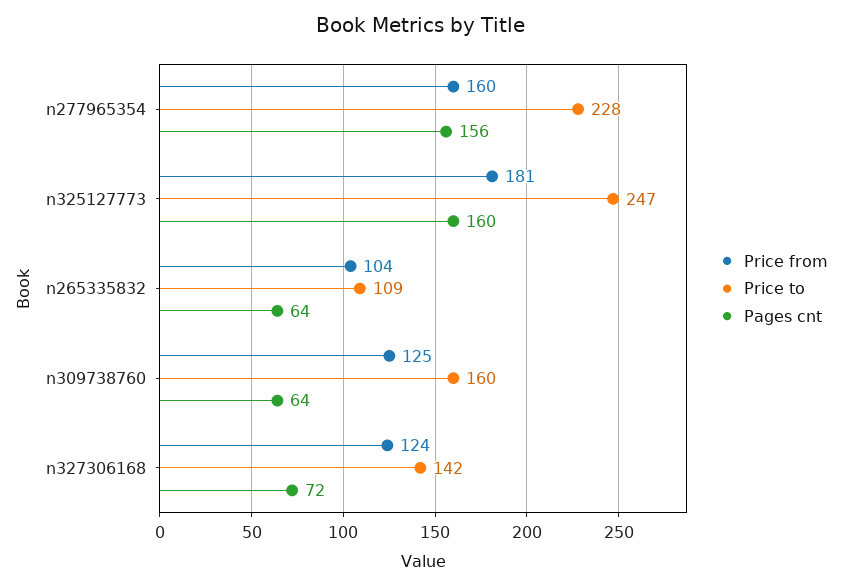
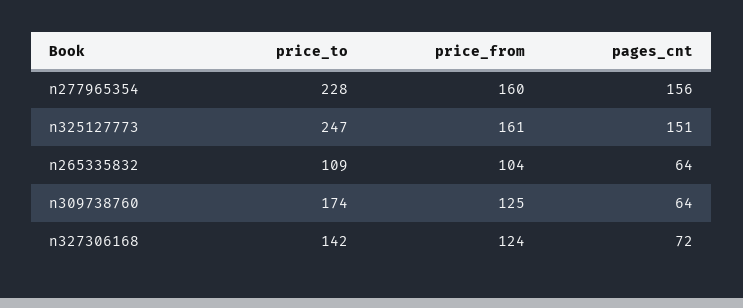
  {
    "Price from": {
      "n277965354": 160,
-     "n325127773": 181,
+     "n325127773": 161,
      "n265335832": 104,
      "n309738760": 125,
      "n327306168": 124
    },
    "Price to": {
      "n277965354": 228,
      "n325127773": 247,
      "n265335832": 109,
-     "n309738760": 160,
+     "n309738760": 174,
      "n327306168": 142
    },
    "Pages cnt": {
      "n277965354": 156,
-     "n325127773": 160,
+     "n325127773": 151,
      "n265335832": 64,
      "n309738760": 64,
      "n327306168": 72
    }
  }

